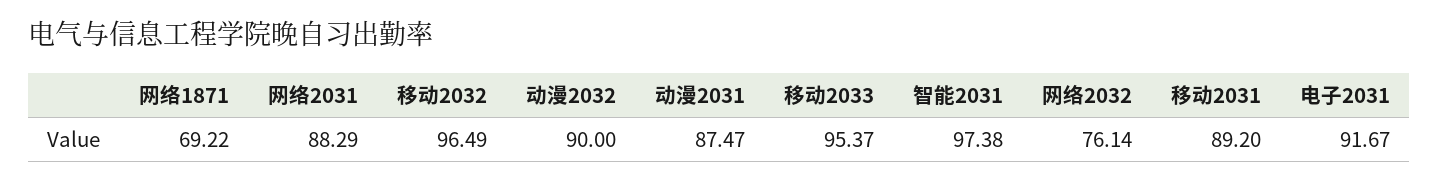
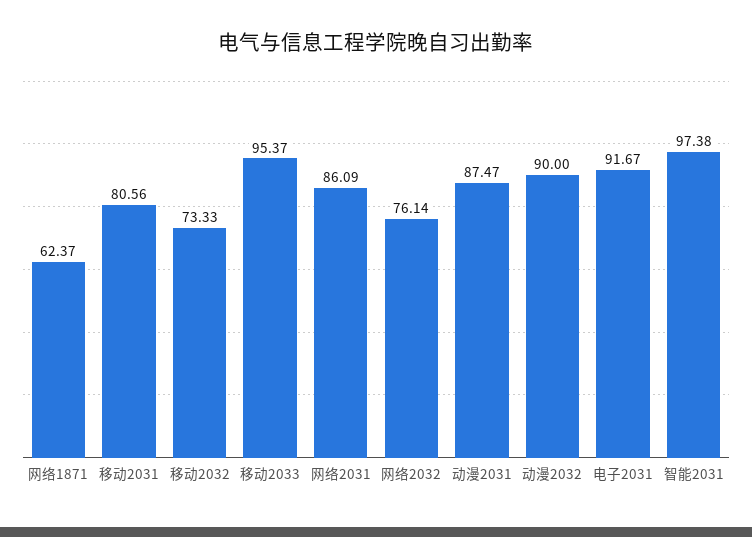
  {
-   "网络1871": 69.22,
+   "网络1871": 62.37,
-   "网络2031": 88.29,
+   "网络2031": 86.09,
-   "移动2032": 96.49,
+   "移动2032": 73.33,
    "动漫2032": 90,
    "动漫2031": 87.47,
    "移动2033": 95.37,
    "智能2031": 97.38,
    "网络2032": 76.14,
-   "移动2031": 89.2,
+   "移动2031": 80.56,
    "电子2031": 91.67
  }

